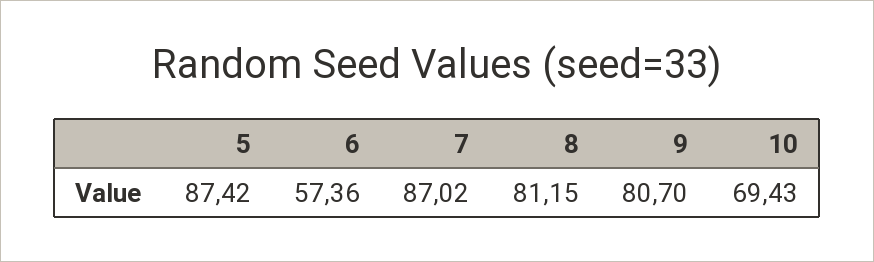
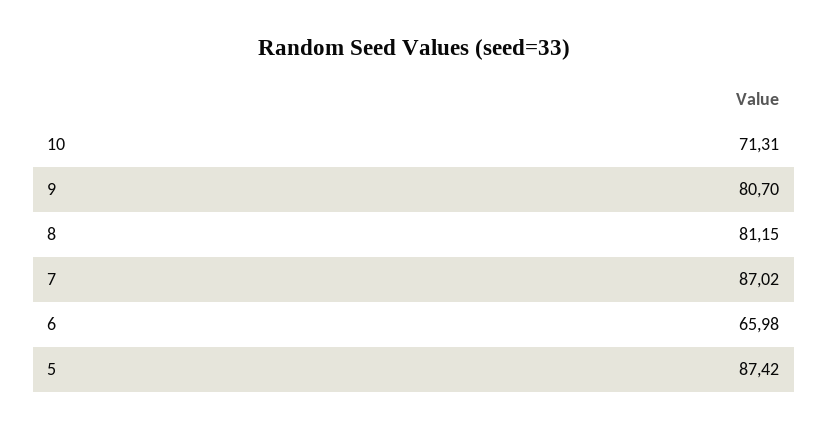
  {
    "5": 87.42,
-   "6": 57.36,
+   "6": 65.98,
    "7": 87.02,
    "8": 81.15,
    "9": 80.7,
-   "10": 69.43
+   "10": 71.31
  }

